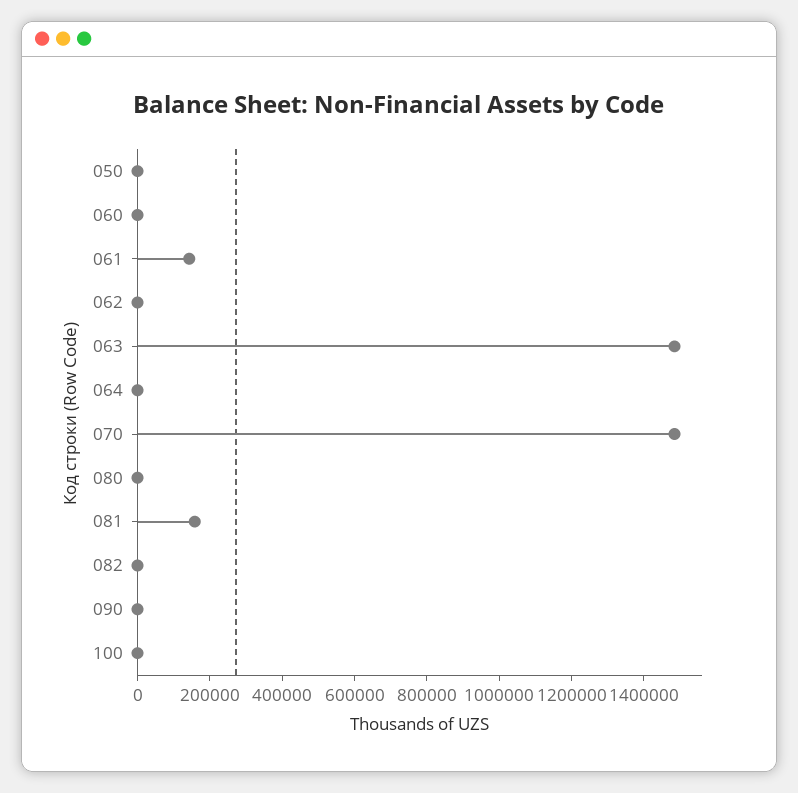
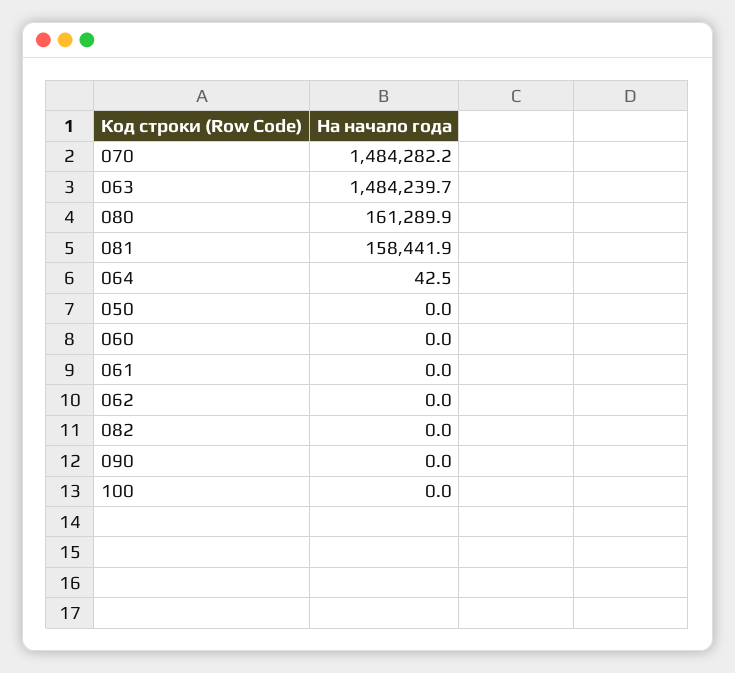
  {
    "050": 0,
    "060": 0,
-   "061": 150000,
+   "061": 0,
    "062": 0,
    "063": 1484239.7,
    "064": 42.5,
    "070": 1484282.2,
-   "080": 0,
+   "080": 161289.9,
    "081": 158441.9,
    "082": 0,
    "090": 0,
    "100": 0
  }

